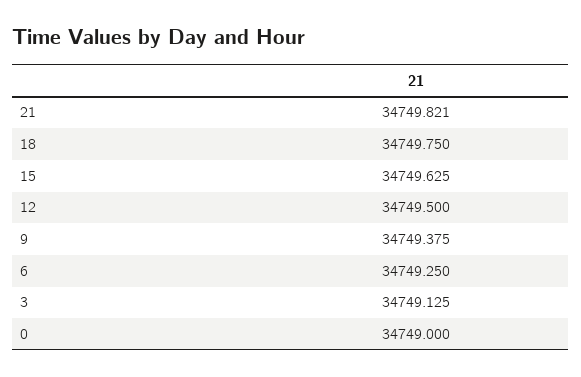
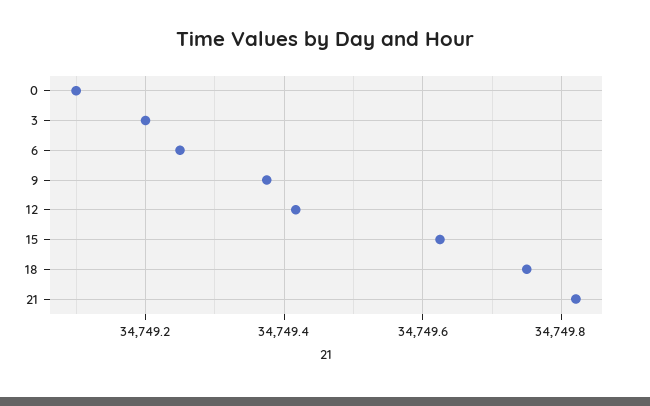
  {
    "21": 34749.821,
    "18": 34749.75,
    "15": 34749.625,
-   "12": 34749.5,
+   "12": 34749.42,
    "9": 34749.375,
    "6": 34749.25,
-   "3": 34749.125,
+   "3": 34749.2,
-   "0": 34749
+   "0": 34749.1
  }

